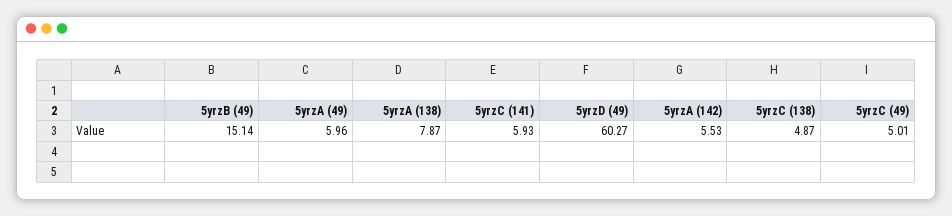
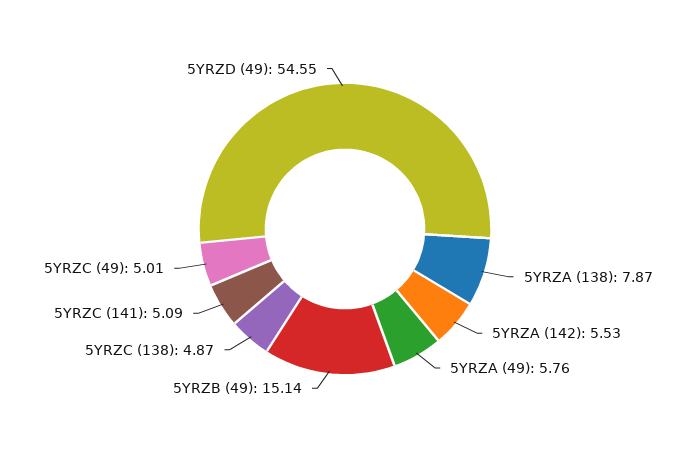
  {
    "5yrzB (49)": 15.14,
-   "5yrzA (49)": 5.96,
+   "5yrzA (49)": 5.76,
    "5yrzA (138)": 7.87,
-   "5yrzC (141)": 5.93,
+   "5yrzC (141)": 5.09,
-   "5yrzD (49)": 60.27,
+   "5yrzD (49)": 54.55,
    "5yrzA (142)": 5.53,
    "5yrzC (138)": 4.87,
    "5yrzC (49)": 5.01
  }

